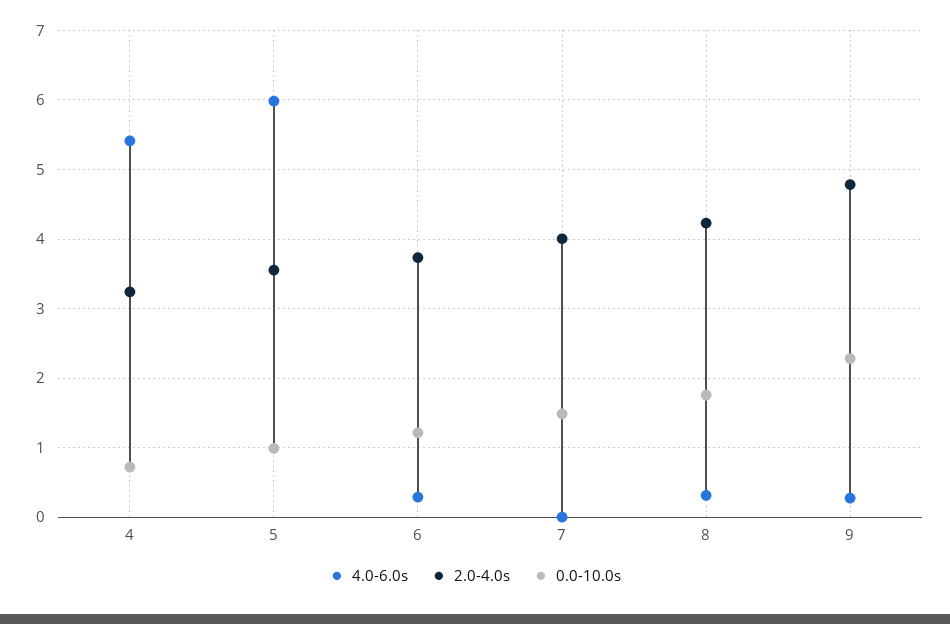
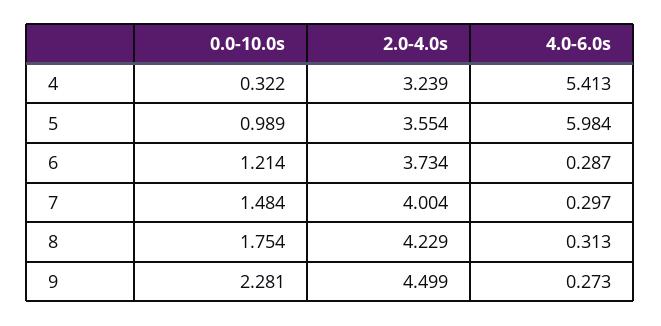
  {
    "4.0-6.0s": {
      "4": 5.413,
      "5": 5.984,
      "6": 0.287,
-     "7": 0,
+     "7": 0.297,
      "8": 0.313,
      "9": 0.273
    },
    "2.0-4.0s": {
      "4": 3.239,
      "5": 3.554,
      "6": 3.734,
      "7": 4.004,
      "8": 4.229,
-     "9": 4.8
+     "9": 4.499
    },
    "0.0-10.0s": {
-     "4": 0.7,
+     "4": 0.322,
      "5": 0.989,
      "6": 1.214,
      "7": 1.484,
      "8": 1.754,
      "9": 2.281
    }
  }

